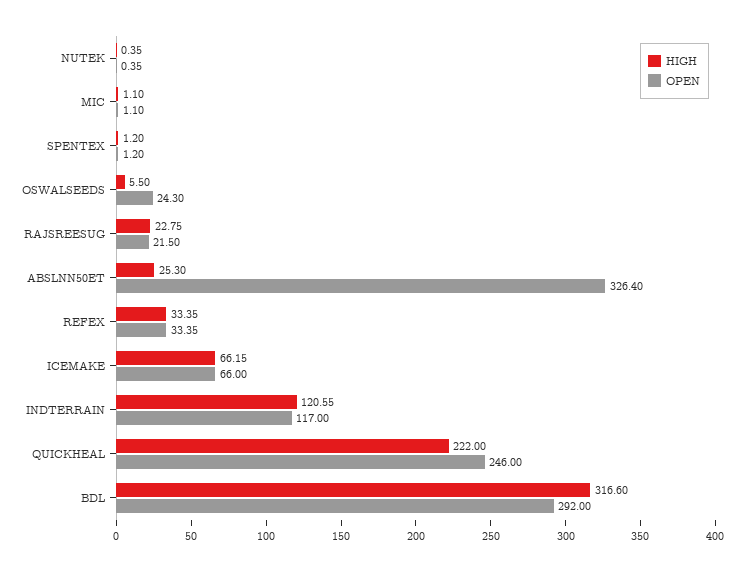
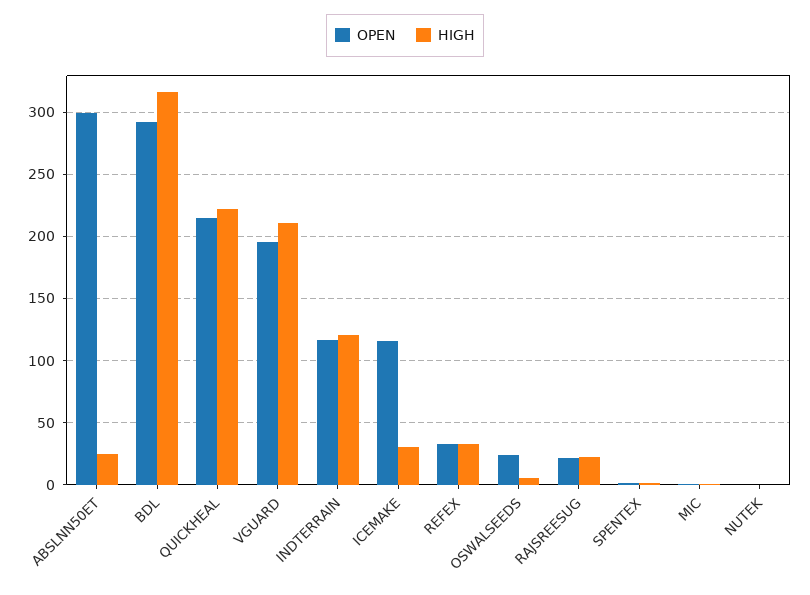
  {
    "HIGH": {
      "NUTEK": 0.35,
      "MIC": 1.1,
      "SPENTEX": 1.2,
      "OSWALSEEDS": 5.5,
      "RAJSREESUG": 22.75,
      "ABSLNN50ET": 25.3,
      "REFEX": 33.35,
-     "ICEMAKE": 66.15,
+     "ICEMAKE": 30,
      "INDTERRAIN": 120.55,
      "QUICKHEAL": 222,
-     "BDL": 316.6
+     "BDL": 316.6,
+     "VGUARD": 210
    },
    "OPEN": {
      "NUTEK": 0.35,
      "MIC": 1.1,
      "SPENTEX": 1.2,
      "OSWALSEEDS": 24.3,
      "RAJSREESUG": 21.5,
-     "ABSLNN50ET": 326.4,
+     "ABSLNN50ET": 300,
      "REFEX": 33.35,
-     "ICEMAKE": 66,
+     "ICEMAKE": 115,
      "INDTERRAIN": 117,
-     "QUICKHEAL": 246,
+     "QUICKHEAL": 215,
-     "BDL": 292
+     "BDL": 292,
+     "VGUARD": 195
    }
  }

